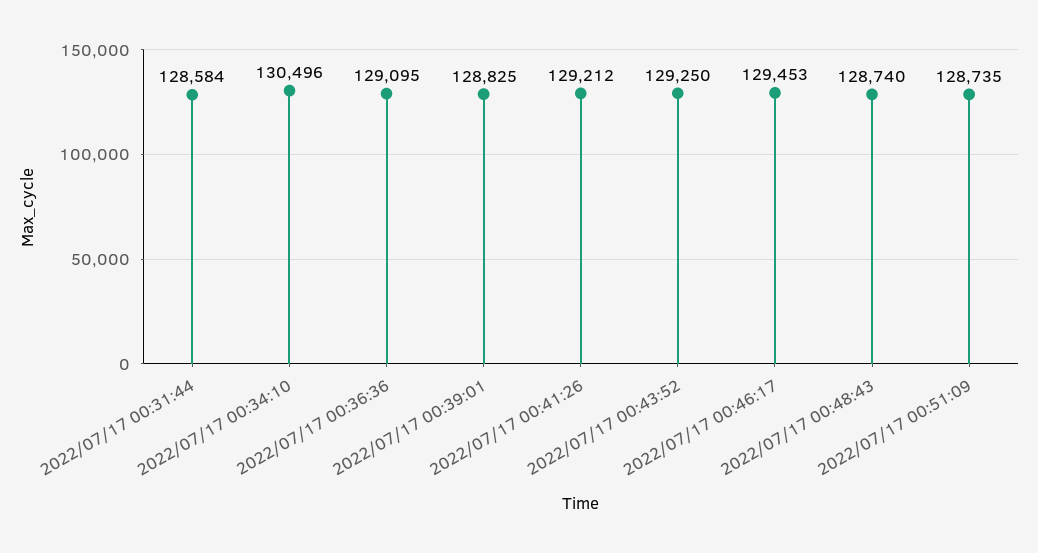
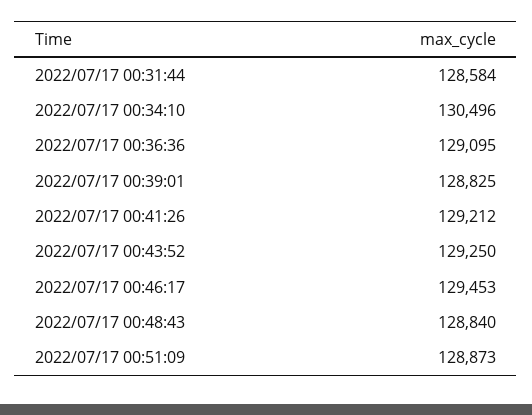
  {
    "2022/07/17 00:31:44": 128584,
    "2022/07/17 00:34:10": 130496,
    "2022/07/17 00:36:36": 129095,
    "2022/07/17 00:39:01": 128825,
    "2022/07/17 00:41:26": 129212,
    "2022/07/17 00:43:52": 129250,
    "2022/07/17 00:46:17": 129453,
-   "2022/07/17 00:48:43": 128740,
+   "2022/07/17 00:48:43": 128840,
-   "2022/07/17 00:51:09": 128735
+   "2022/07/17 00:51:09": 128873
  }

